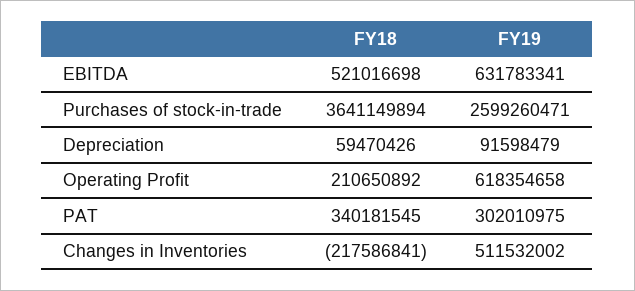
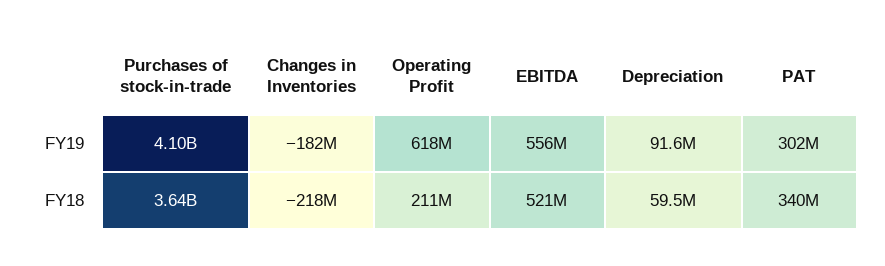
  {
    "FY18": {
      "EBITDA": 521016698,
      "Purchases of stock-in-trade": 3641149894,
      "Depreciation": 59470426,
      "Operating Profit": 210650892,
      "PAT": 340181545,
      "Changes in Inventories": -217586841
    },
    "FY19": {
-     "EBITDA": 631783341,
+     "EBITDA": 556000000,
-     "Purchases of stock-in-trade": 2599260471,
+     "Purchases of stock-in-trade": 4100000000,
      "Depreciation": 91598479,
      "Operating Profit": 618354658,
      "PAT": 302010975,
-     "Changes in Inventories": 511532002
+     "Changes in Inventories": -182000000
    }
  }

